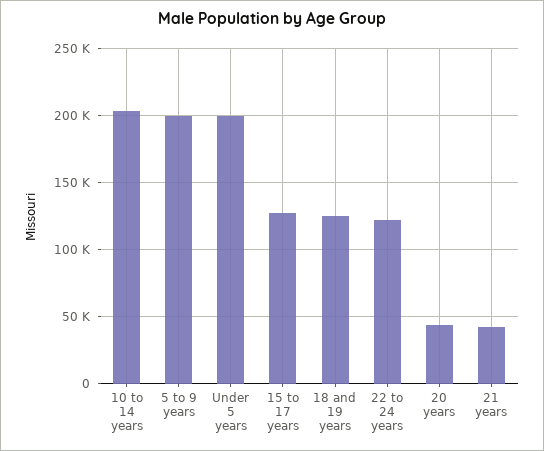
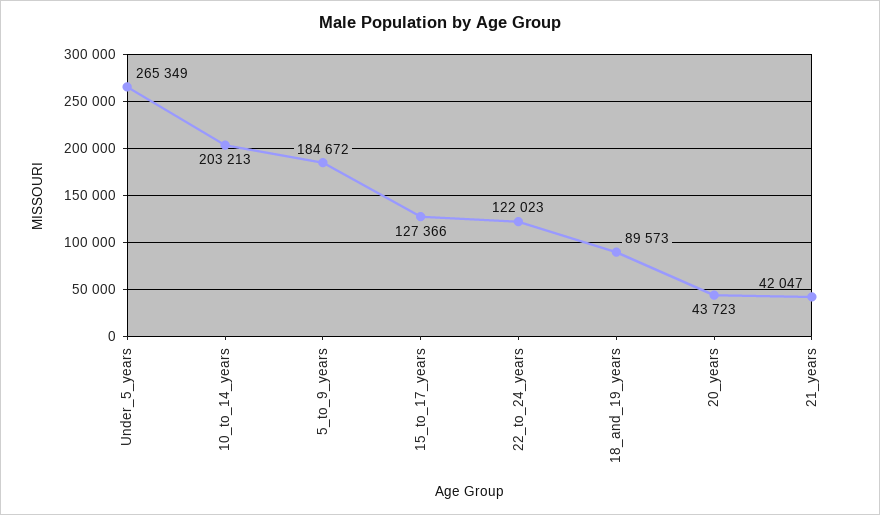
  {
    "10 to 14 years": 203213,
-   "5 to 9 years": 200000,
+   "5 to 9 years": 184672,
-   "Under 5 years": 200000,
+   "Under 5 years": 265349,
    "15 to 17 years": 127366,
-   "18 and 19 years": 125000,
+   "18 and 19 years": 89573,
    "22 to 24 years": 122023,
    "20 years": 43723,
    "21 years": 42047
  }

